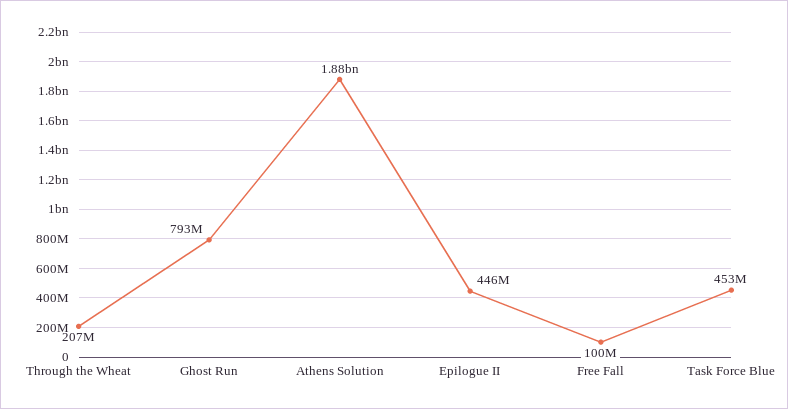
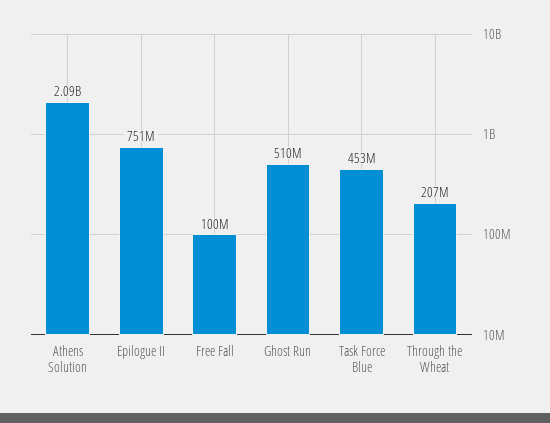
  {
    "Through the Wheat": 207000000,
-   "Ghost Run": 793000000,
+   "Ghost Run": 510000000,
-   "Athens Solution": 1880000000,
+   "Athens Solution": 2090000000,
-   "Epilogue II": 446000000,
+   "Epilogue II": 751000000,
    "Free Fall": 100000000,
    "Task Force Blue": 453000000
  }

